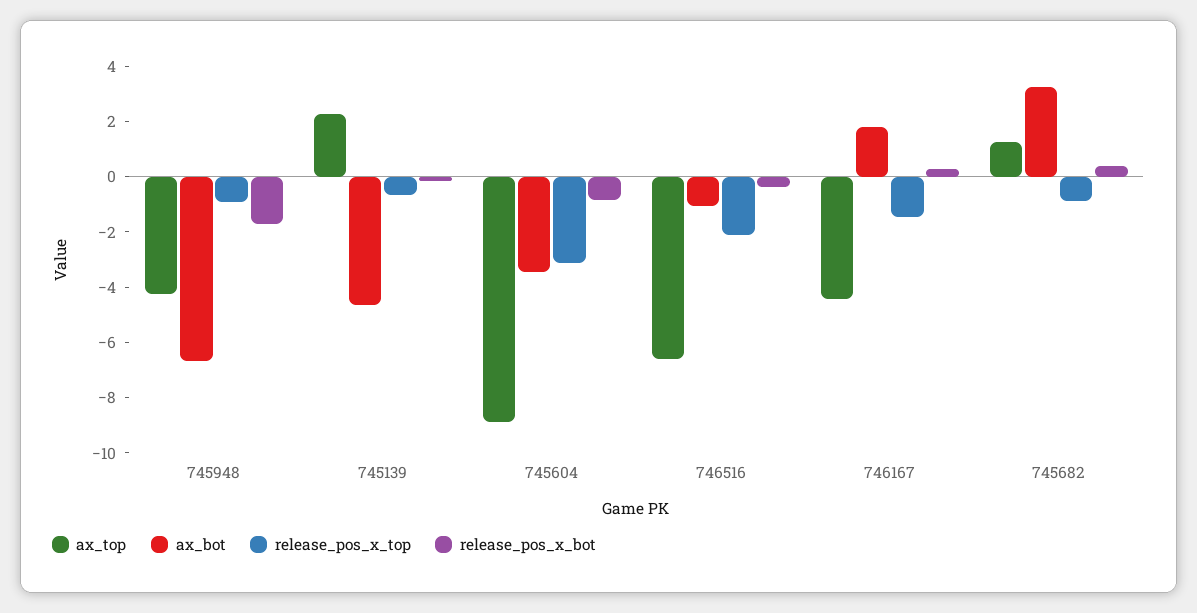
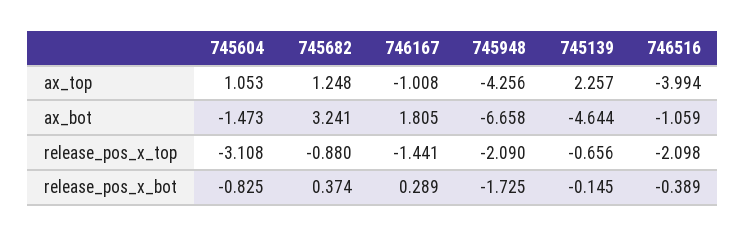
  {
    "ax_top": {
      "745948": -4.256,
      "745139": 2.257,
-     "745604": -9,
+     "745604": 1.053,
-     "746516": -6.5,
+     "746516": -3.994,
-     "746167": -4.5,
+     "746167": -1.008,
      "745682": 1.248
    },
    "ax_bot": {
      "745948": -6.658,
      "745139": -4.644,
-     "745604": -3.5,
+     "745604": -1.473,
      "746516": -1.059,
      "746167": 1.805,
      "745682": 3.241
    },
    "release_pos_x_top": {
-     "745948": -1,
+     "745948": -2.09,
      "745139": -0.656,
      "745604": -3.108,
      "746516": -2.098,
      "746167": -1.441,
      "745682": -0.88
    },
    "release_pos_x_bot": {
      "745948": -1.725,
      "745139": -0.145,
      "745604": -0.825,
      "746516": -0.389,
      "746167": 0.289,
      "745682": 0.374
    }
  }

